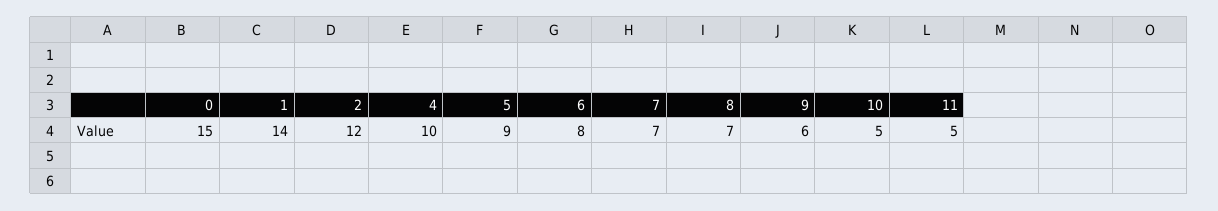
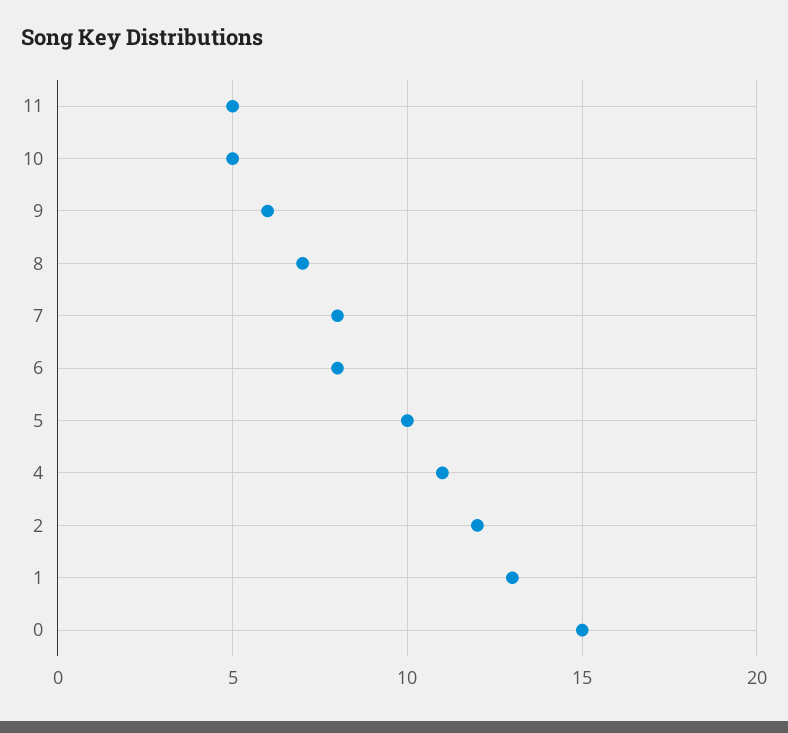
  {
    "0": 15,
-   "1": 14,
+   "1": 13,
    "2": 12,
-   "4": 10,
+   "4": 11,
-   "5": 9,
+   "5": 10,
    "6": 8,
-   "7": 7,
+   "7": 8,
    "8": 7,
    "9": 6,
    "10": 5,
    "11": 5
  }

